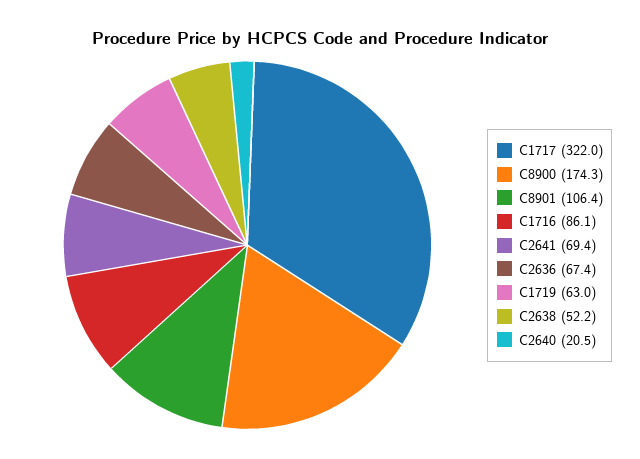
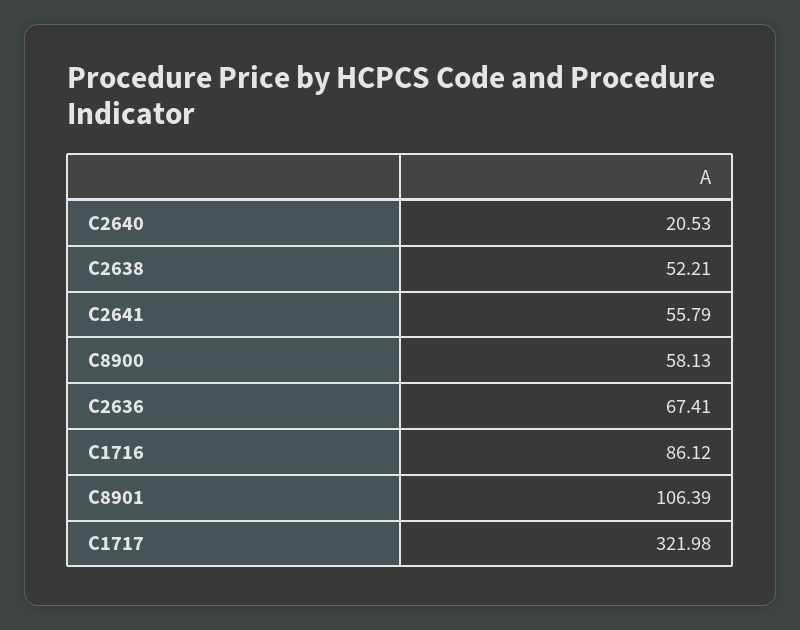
  {
    "C1717": 321.98,
-   "C8900": 174.3,
+   "C8900": 58.13,
    "C8901": 106.39,
    "C1716": 86.12,
-   "C2641": 69.4,
+   "C2641": 55.79,
    "C2636": 67.41,
-   "C1719": 63,
    "C2638": 52.21,
    "C2640": 20.53
  }

